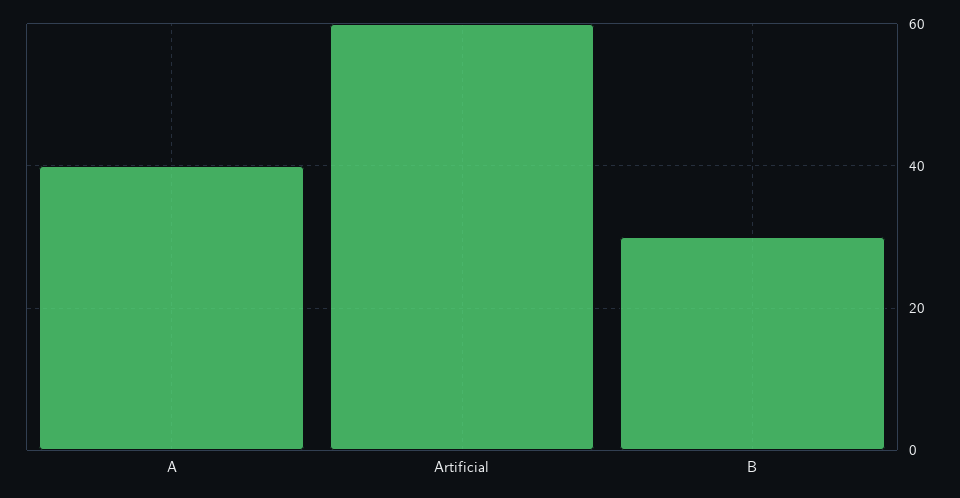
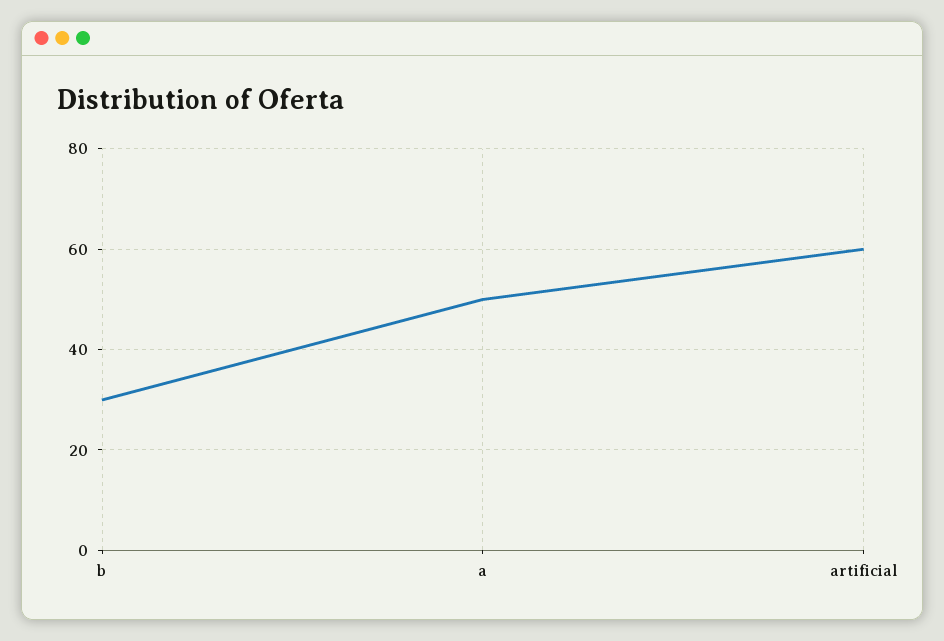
  {
-   "A": 40,
+   "A": 50,
    "Artificial": 60,
    "B": 30
  }

